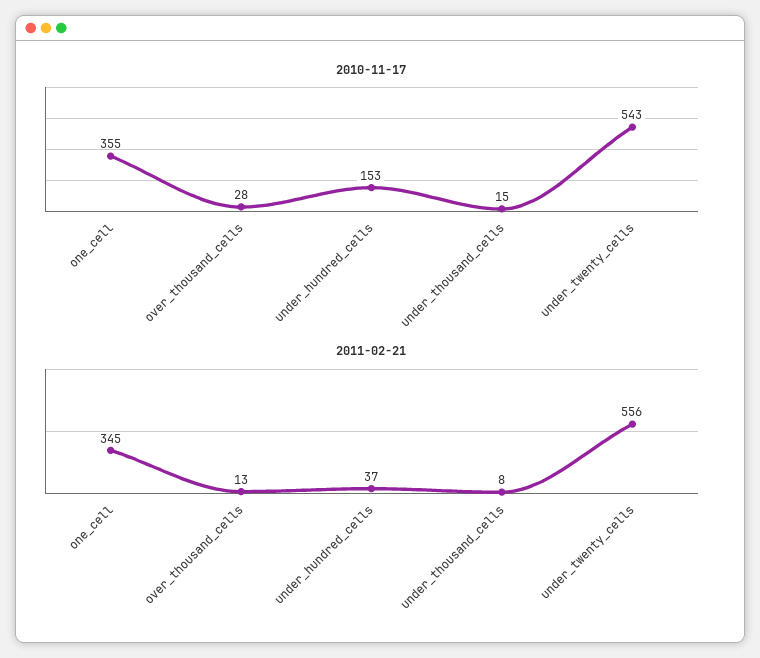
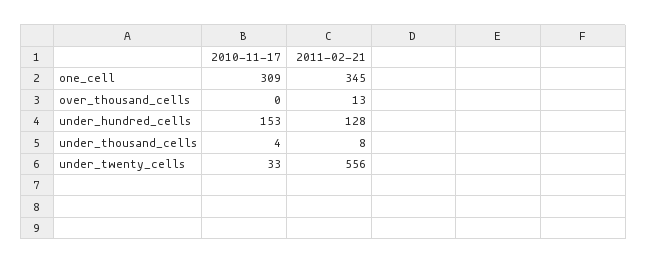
  {
    "2010-11-17": {
-     "one_cell": 355,
+     "one_cell": 309,
-     "over_thousand_cells": 28,
+     "over_thousand_cells": 0,
      "under_hundred_cells": 153,
-     "under_thousand_cells": 15,
+     "under_thousand_cells": 4,
-     "under_twenty_cells": 543
+     "under_twenty_cells": 33
    },
    "2011-02-21": {
      "one_cell": 345,
      "over_thousand_cells": 13,
-     "under_hundred_cells": 37,
+     "under_hundred_cells": 128,
      "under_thousand_cells": 8,
      "under_twenty_cells": 556
    }
  }

